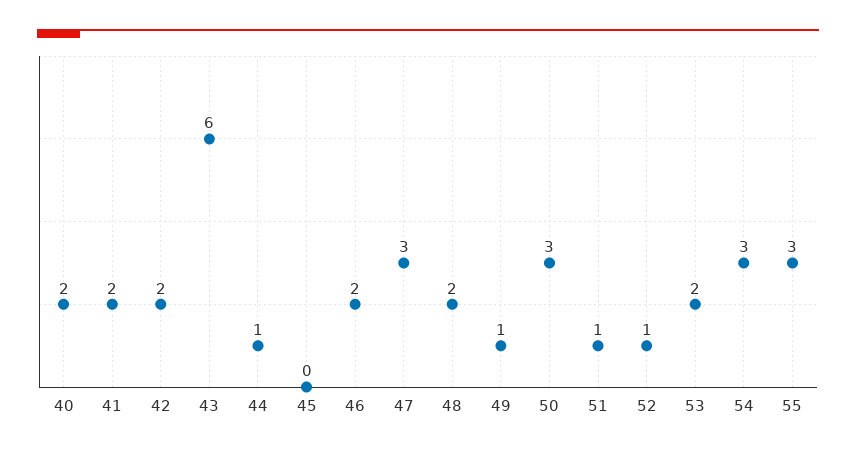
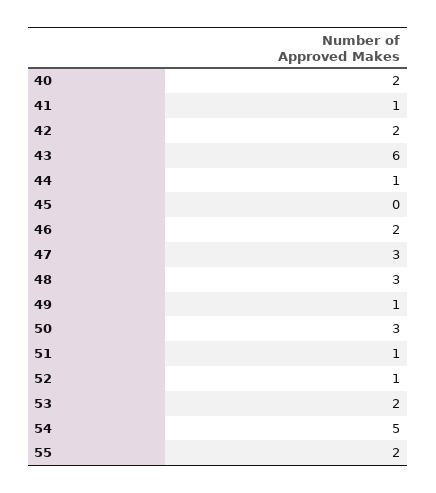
  {
    "40": 2,
-   "41": 2,
+   "41": 1,
    "42": 2,
    "43": 6,
    "44": 1,
    "45": 0,
    "46": 2,
    "47": 3,
-   "48": 2,
+   "48": 3,
    "49": 1,
    "50": 3,
    "51": 1,
    "52": 1,
    "53": 2,
-   "54": 3,
+   "54": 5,
-   "55": 3
+   "55": 2
  }

